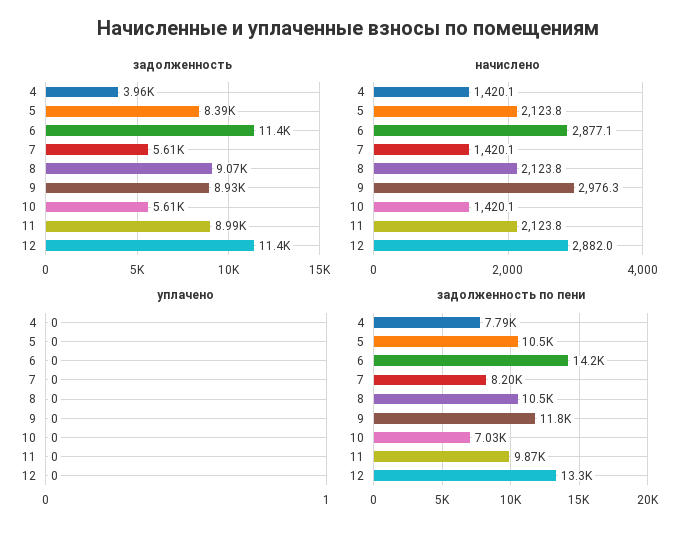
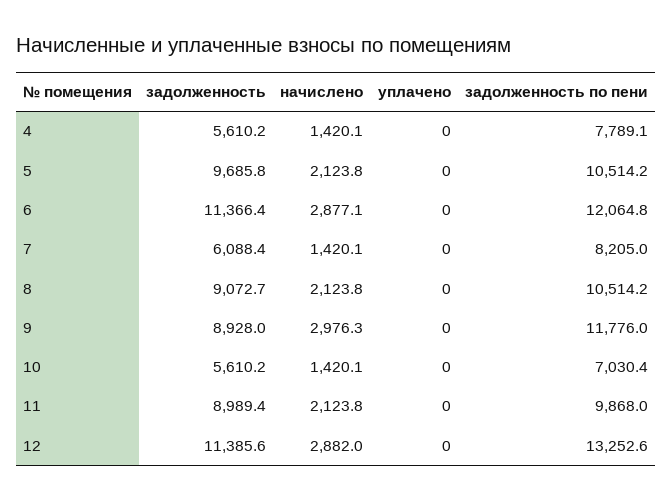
  {
    "задолженность": {
-     "4": 3960,
+     "4": 5610.2,
-     "5": 8390,
+     "5": 9685.8,
      "6": 11366.4,
-     "7": 5610,
+     "7": 6088.4,
      "8": 9072.7,
      "9": 8928,
      "10": 5610.2,
      "11": 8989.4,
      "12": 11385.6
    },
    "начислено": {
      "4": 1420.1,
      "5": 2123.8,
      "6": 2877.1,
      "7": 1420.1,
      "8": 2123.8,
      "9": 2976.3,
      "10": 1420.1,
      "11": 2123.8,
      "12": 2882
    },
    "уплачено": {
      "4": 0,
      "5": 0,
      "6": 0,
      "7": 0,
      "8": 0,
      "9": 0,
      "10": 0,
      "11": 0,
      "12": 0
    },
    "задолженность по пени": {
      "4": 7789.1,
      "5": 10514.2,
-     "6": 14200,
+     "6": 12064.8,
      "7": 8205,
      "8": 10514.2,
      "9": 11776,
      "10": 7030.4,
      "11": 9868,
      "12": 13252.6
    }
  }

